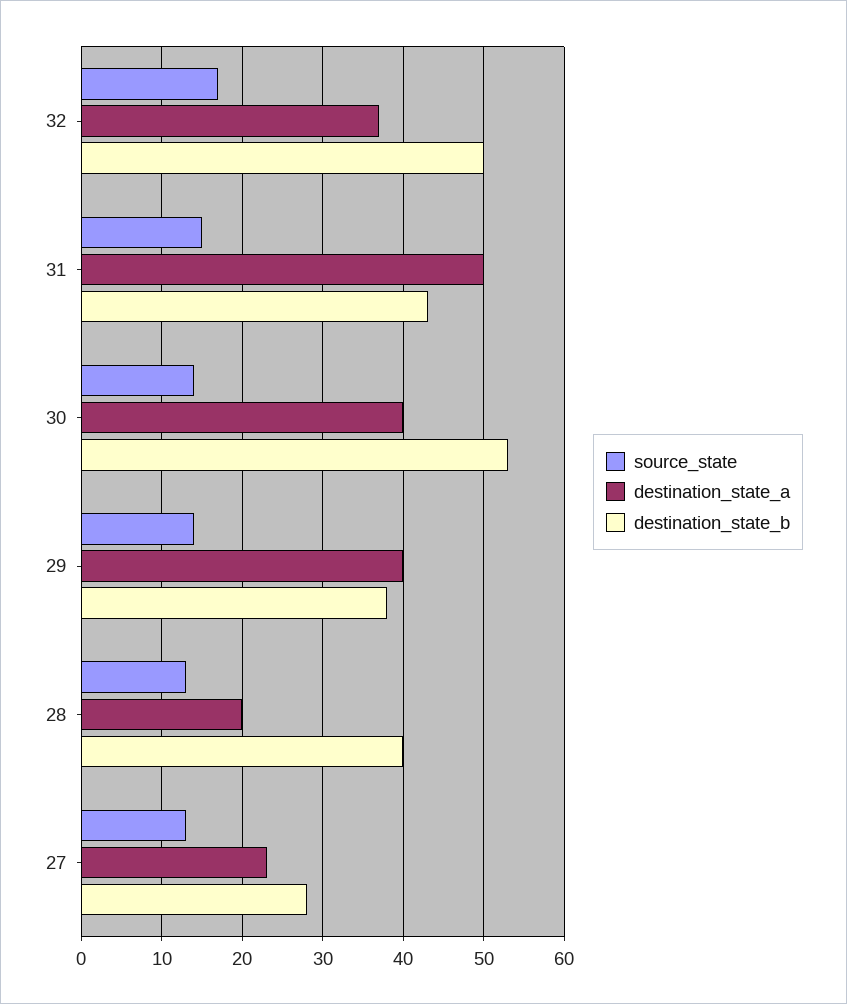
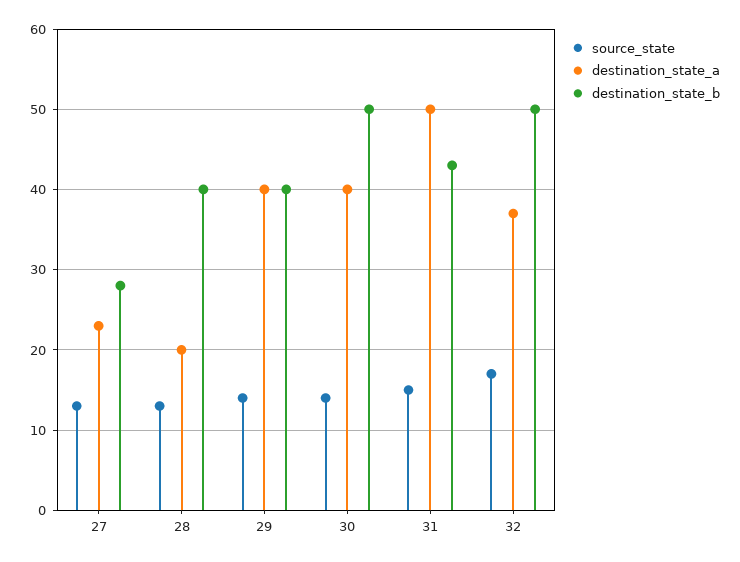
  {
    "source_state": {
      "32": 17,
      "31": 15,
      "30": 14,
      "29": 14,
      "28": 13,
      "27": 13
    },
    "destination_state_a": {
      "32": 37,
      "31": 50,
      "30": 40,
      "29": 40,
      "28": 20,
      "27": 23
    },
    "destination_state_b": {
      "32": 50,
      "31": 43,
-     "30": 53,
+     "30": 50,
-     "29": 38,
+     "29": 40,
      "28": 40,
      "27": 28
    }
  }

